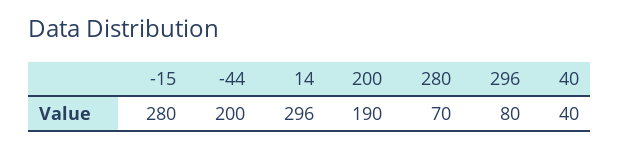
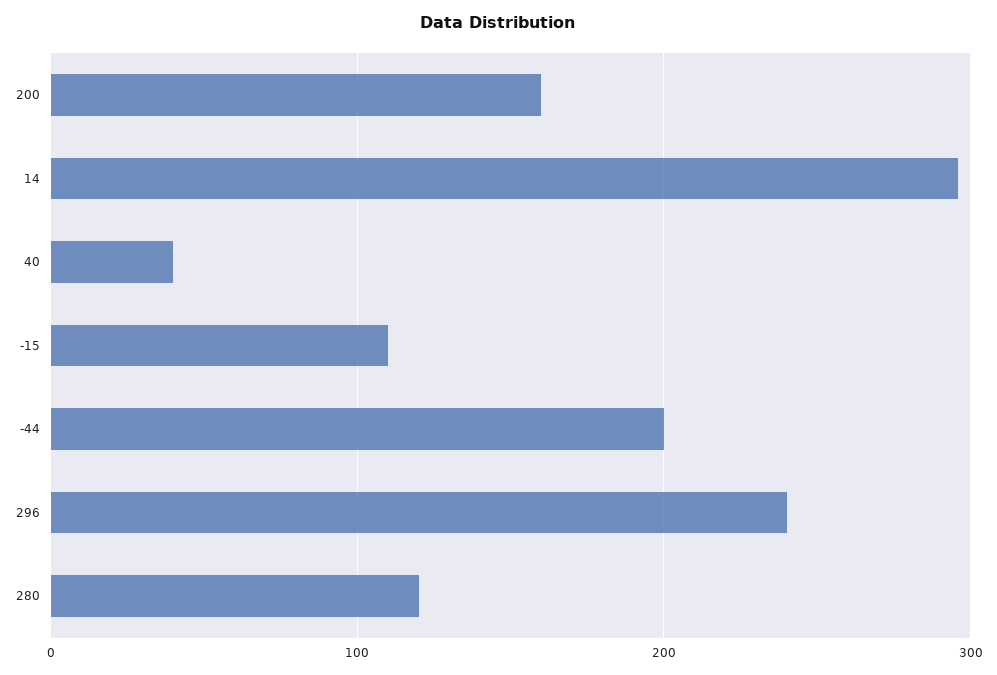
  {
-   "-15": 280,
+   "-15": 110,
    "-44": 200,
    "14": 296,
-   "200": 190,
+   "200": 160,
-   "280": 70,
+   "280": 120,
-   "296": 80,
+   "296": 240,
    "40": 40
  }

